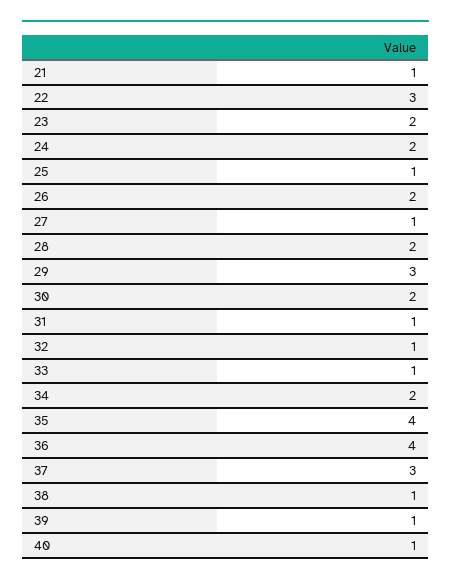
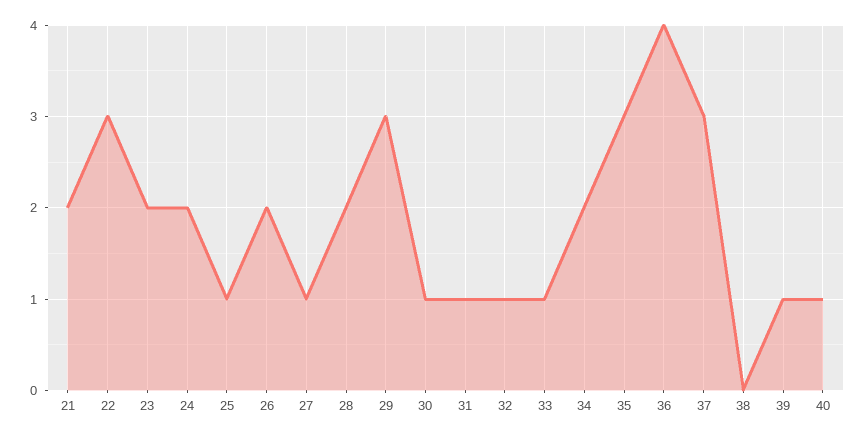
  {
-   "21": 1,
+   "21": 2,
    "22": 3,
    "23": 2,
    "24": 2,
    "25": 1,
    "26": 2,
    "27": 1,
    "28": 2,
    "29": 3,
-   "30": 2,
+   "30": 1,
    "31": 1,
    "32": 1,
    "33": 1,
    "34": 2,
-   "35": 4,
+   "35": 3,
    "36": 4,
    "37": 3,
-   "38": 1,
+   "38": 0,
    "39": 1,
    "40": 1
  }

